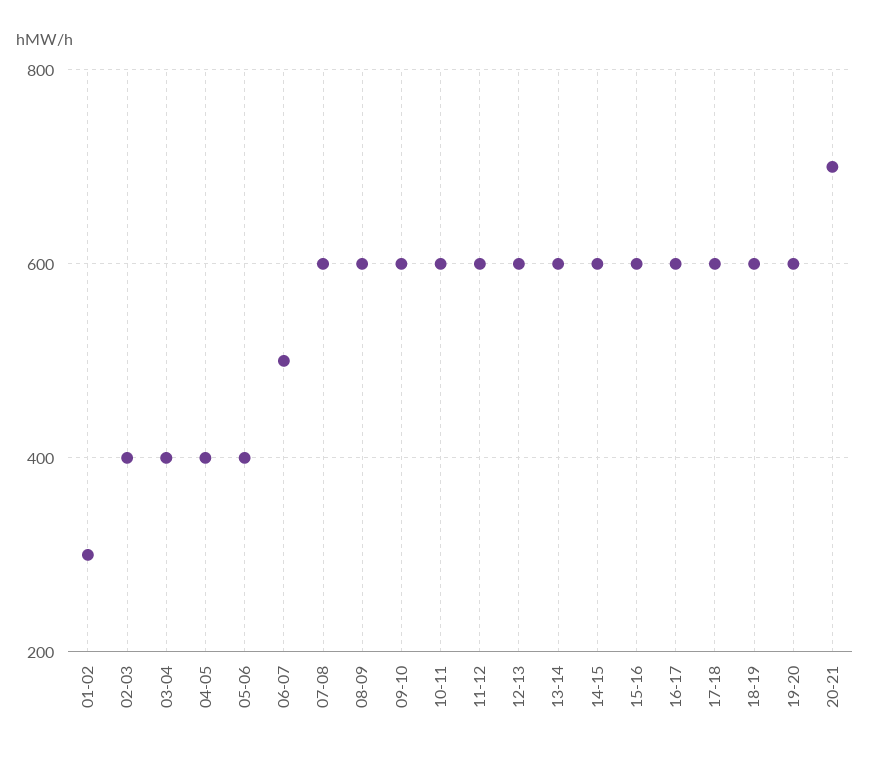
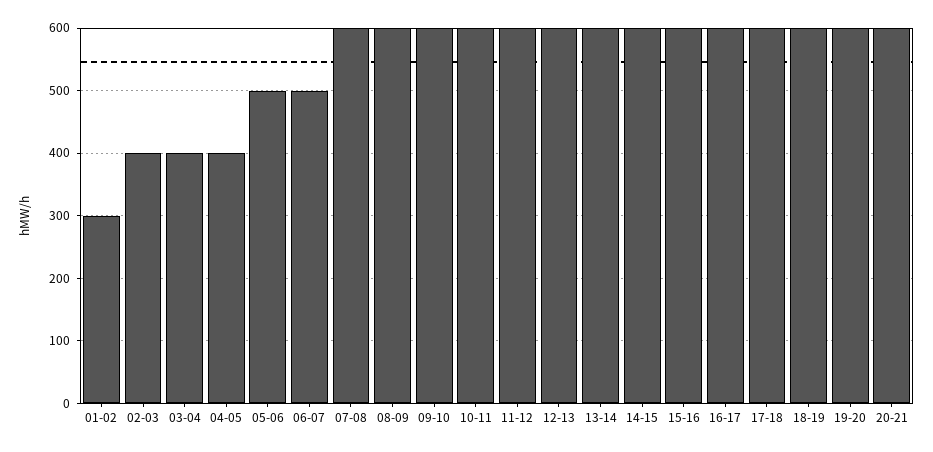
  {
    "01-02": 300,
    "02-03": 400,
    "03-04": 400,
    "04-05": 400,
-   "05-06": 400,
+   "05-06": 500,
    "06-07": 500,
    "07-08": 600,
    "08-09": 600,
    "09-10": 600,
    "10-11": 600,
    "11-12": 600,
    "12-13": 600,
    "13-14": 600,
    "14-15": 600,
    "15-16": 600,
    "16-17": 600,
    "17-18": 600,
    "18-19": 600,
    "19-20": 600,
-   "20-21": 700
+   "20-21": 600
  }

